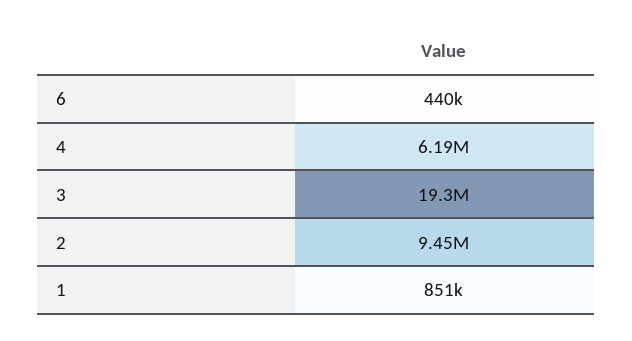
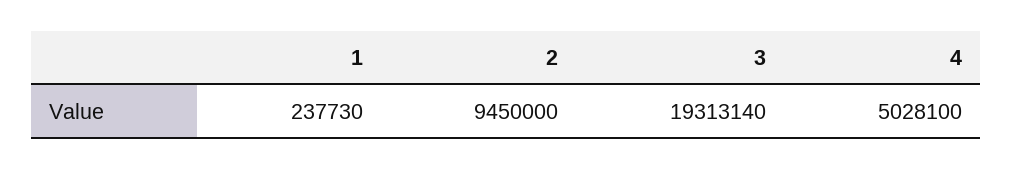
  {
-   "6": 440000,
-   "4": 6190000,
+   "4": 5028100,
    "3": 19313140,
    "2": 9450000,
-   "1": 851000
+   "1": 237730
  }

